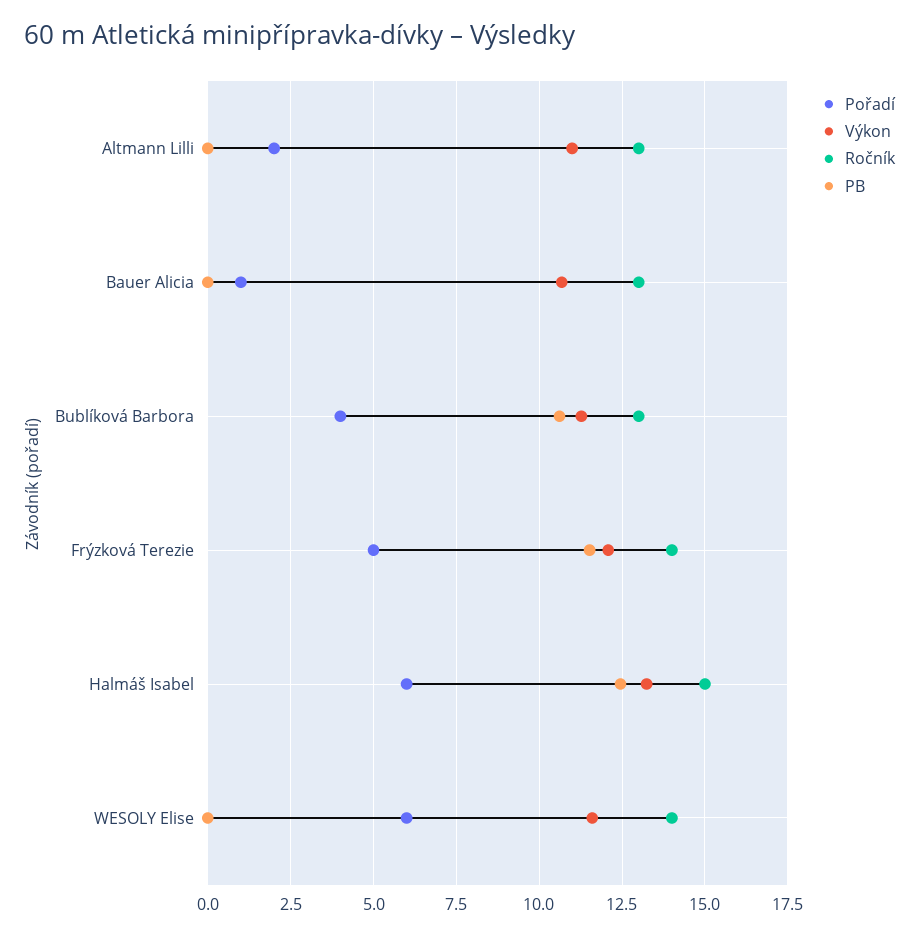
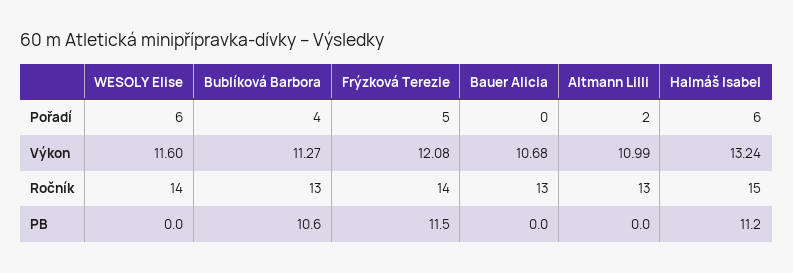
  {
    "Pořadí": {
      "Altmann Lilli": 2,
-     "Bauer Alicia": 1,
+     "Bauer Alicia": 0,
      "Bublíková Barbora": 4,
      "Frýzková Terezie": 5,
      "Halmáš Isabel": 6,
      "WESOLY Elise": 6
    },
    "Výkon": {
      "Altmann Lilli": 10.99,
      "Bauer Alicia": 10.68,
      "Bublíková Barbora": 11.27,
      "Frýzková Terezie": 12.08,
      "Halmáš Isabel": 13.24,
      "WESOLY Elise": 11.6
    },
    "Ročník": {
      "Altmann Lilli": 13,
      "Bauer Alicia": 13,
      "Bublíková Barbora": 13,
      "Frýzková Terezie": 14,
      "Halmáš Isabel": 15,
      "WESOLY Elise": 14
    },
    "PB": {
      "Altmann Lilli": 0,
      "Bauer Alicia": 0,
      "Bublíková Barbora": 10.6,
      "Frýzková Terezie": 11.5,
-     "Halmáš Isabel": 12.5,
+     "Halmáš Isabel": 11.2,
      "WESOLY Elise": 0
    }
  }

